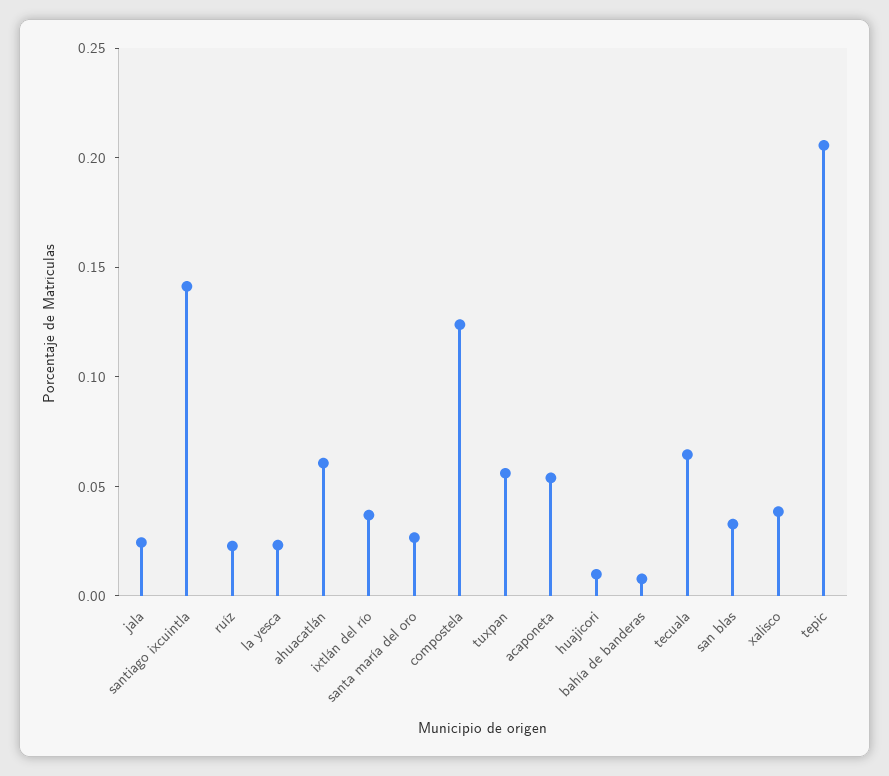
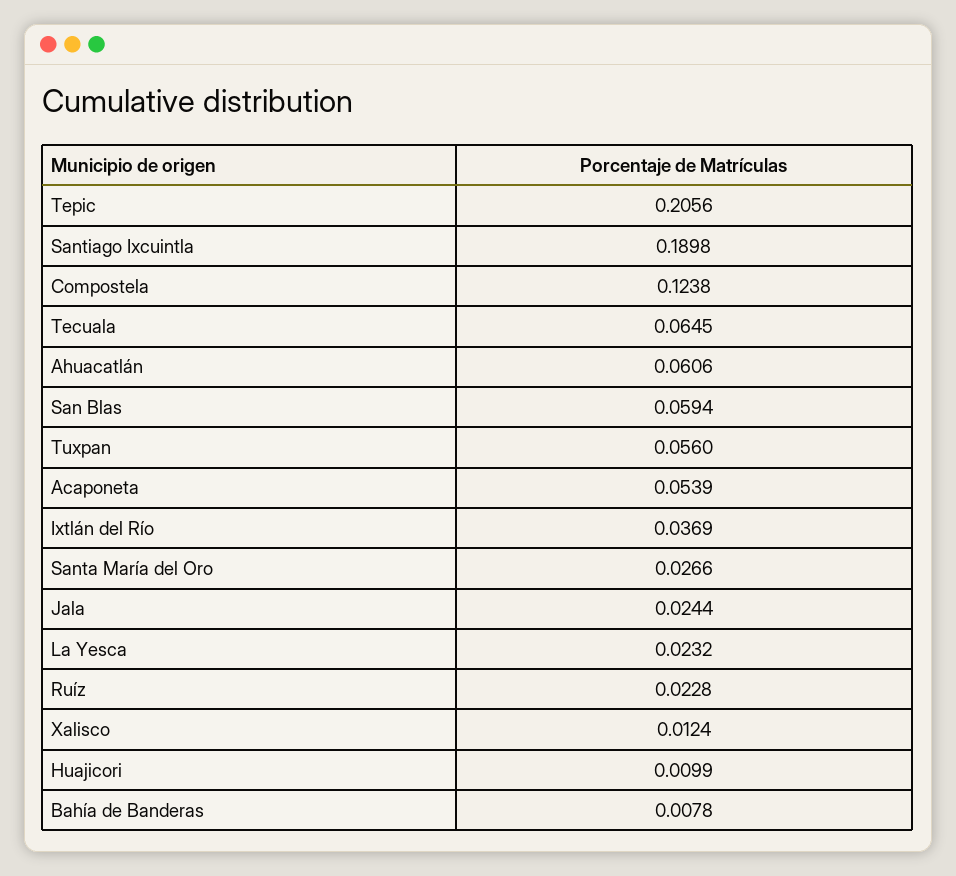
  {
    "jala": 0.0244,
-   "santiago ixcuintla": 0.14,
+   "santiago ixcuintla": 0.1898,
    "ruíz": 0.0228,
    "la yesca": 0.0232,
    "ahuacatlán": 0.0606,
    "ixtlán del río": 0.0369,
    "santa maría del oro": 0.0266,
    "compostela": 0.1238,
    "tuxpan": 0.056,
    "acaponeta": 0.0539,
    "huajicori": 0.0099,
    "bahía de banderas": 0.0078,
    "tecuala": 0.0645,
-   "san blas": 0.03,
+   "san blas": 0.0594,
-   "xalisco": 0.04,
+   "xalisco": 0.0124,
    "tepic": 0.2056
  }

